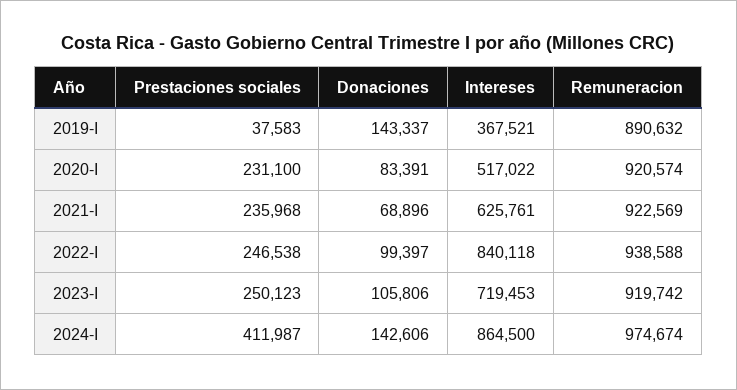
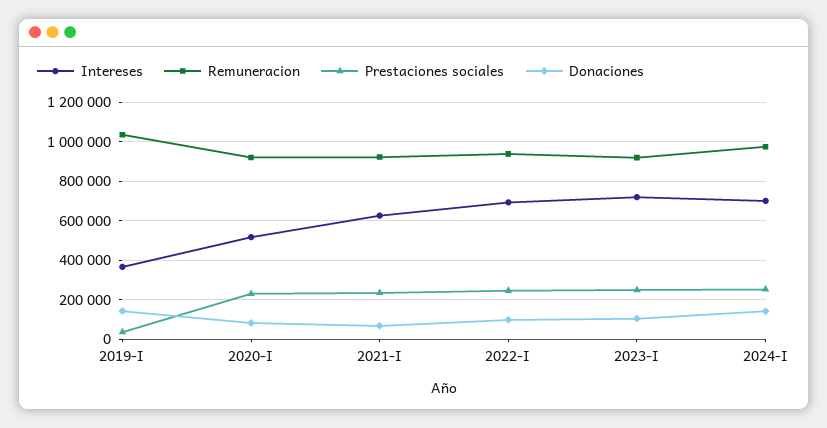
  {
    "Prestaciones sociales": {
      "2019-I": 37583,
      "2020-I": 231100,
      "2021-I": 235968,
      "2022-I": 246538,
      "2023-I": 250123,
-     "2024-I": 411987
+     "2024-I": 250000
    },
    "Donaciones": {
      "2019-I": 143337,
      "2020-I": 83391,
      "2021-I": 68896,
      "2022-I": 99397,
      "2023-I": 105806,
      "2024-I": 142606
    },
    "Intereses": {
      "2019-I": 367521,
      "2020-I": 517022,
      "2021-I": 625761,
-     "2022-I": 840118,
+     "2022-I": 700000,
      "2023-I": 719453,
-     "2024-I": 864500
+     "2024-I": 700000
    },
    "Remuneracion": {
-     "2019-I": 890632,
+     "2019-I": 1050000,
      "2020-I": 920574,
      "2021-I": 922569,
      "2022-I": 938588,
      "2023-I": 919742,
      "2024-I": 974674
    }
  }

